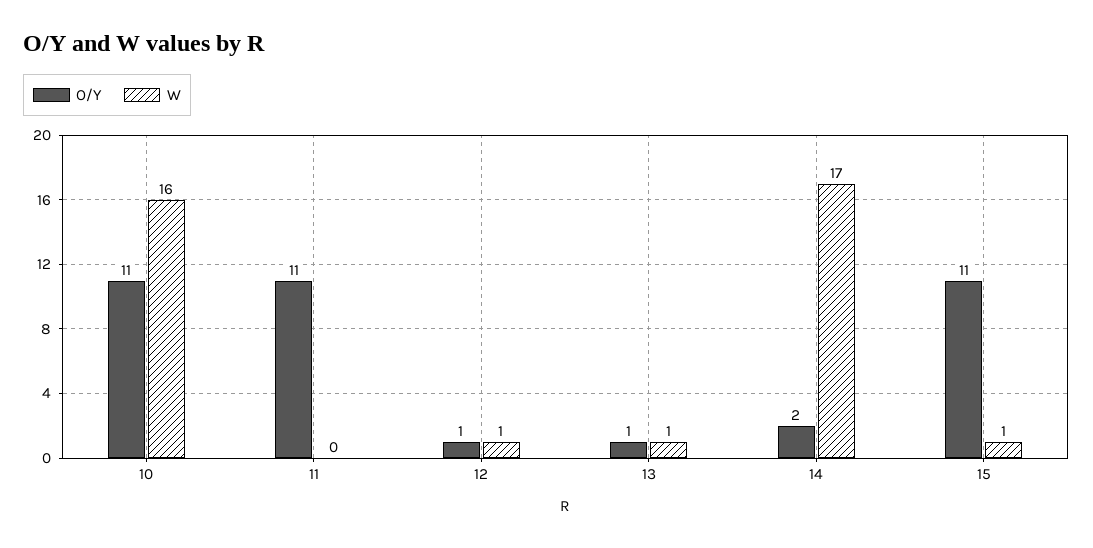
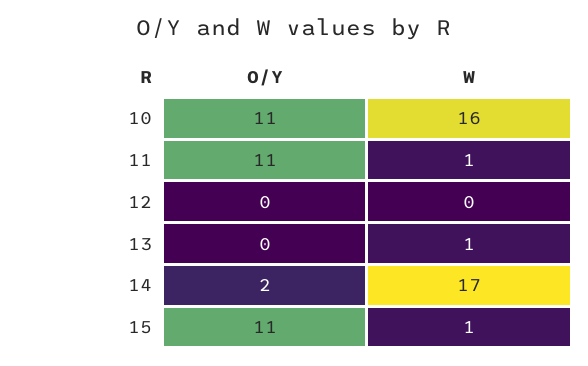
  {
    "O/Y": {
      "10": 11,
      "11": 11,
-     "12": 1,
+     "12": 0,
-     "13": 1,
+     "13": 0,
      "14": 2,
      "15": 11
    },
    "W": {
      "10": 16,
-     "11": 0,
+     "11": 1,
-     "12": 1,
+     "12": 0,
      "13": 1,
      "14": 17,
      "15": 1
    }
  }

